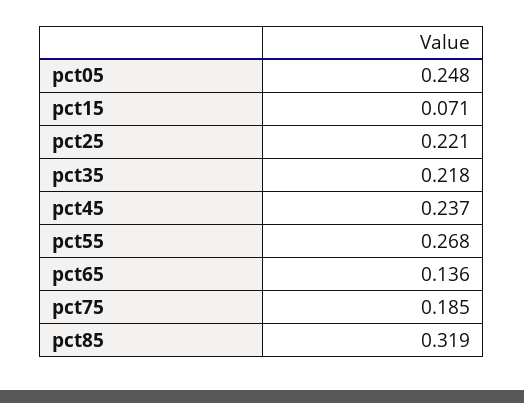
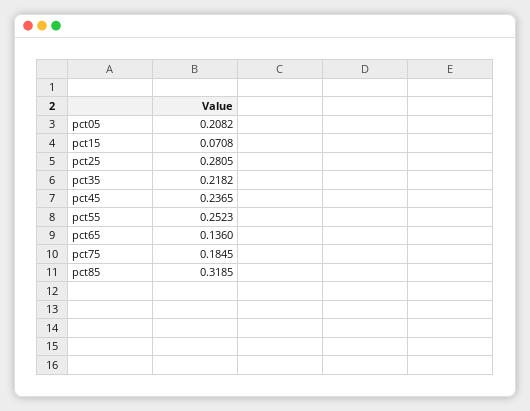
  {
-   "pct05": 0.248,
+   "pct05": 0.2082,
    "pct15": 0.0708,
-   "pct25": 0.221,
+   "pct25": 0.2805,
    "pct35": 0.2182,
    "pct45": 0.2365,
-   "pct55": 0.268,
+   "pct55": 0.2523,
    "pct65": 0.136,
    "pct75": 0.1845,
    "pct85": 0.3185
  }

